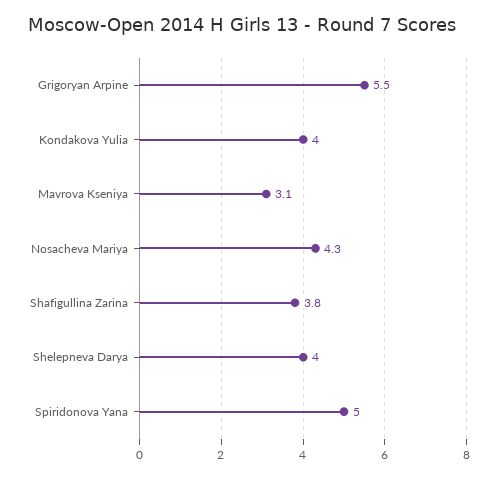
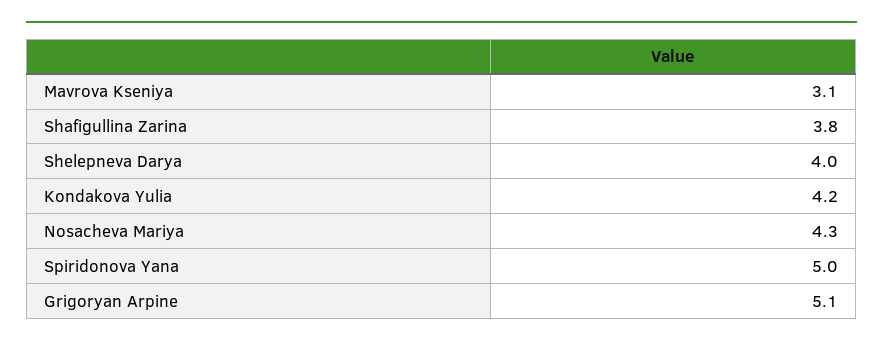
  {
-   "Grigoryan Arpine": 5.5,
+   "Grigoryan Arpine": 5.1,
-   "Kondakova Yulia": 4,
+   "Kondakova Yulia": 4.2,
    "Mavrova Kseniya": 3.1,
    "Nosacheva Mariya": 4.3,
    "Shafigullina Zarina": 3.8,
    "Shelepneva Darya": 4,
    "Spiridonova Yana": 5
  }

